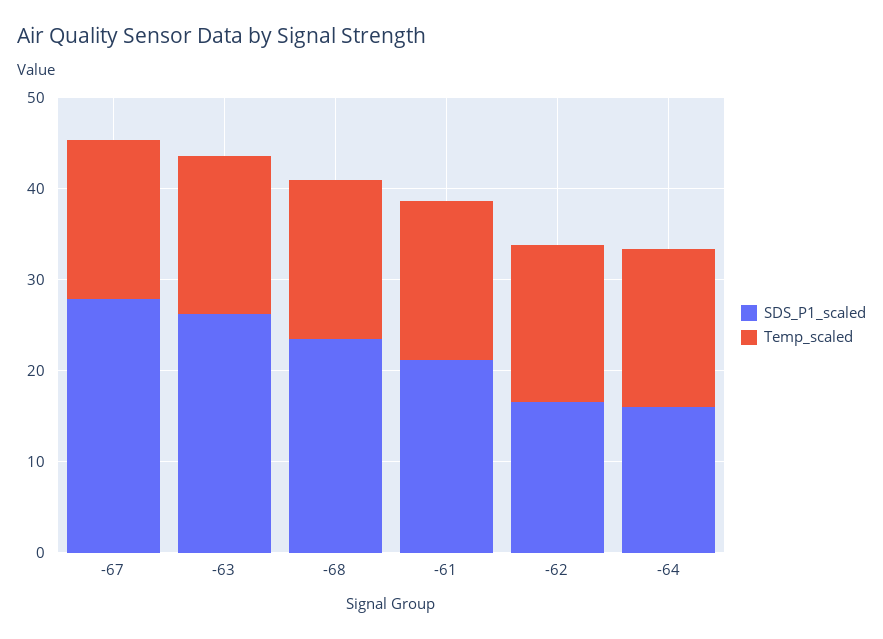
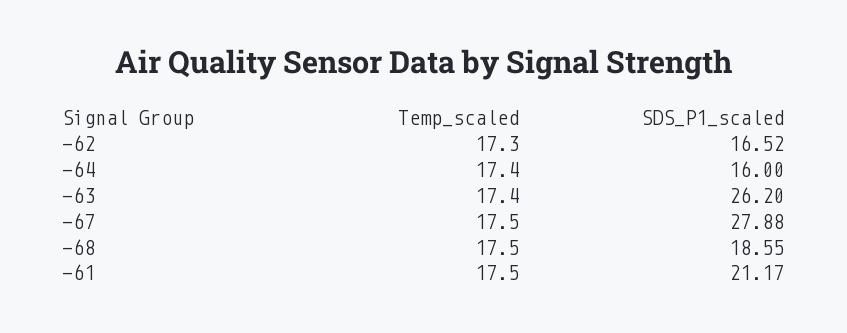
  {
    "SDS_P1_scaled": {
      "-67": 27.88,
      "-63": 26.2,
-     "-68": 24,
+     "-68": 18.55,
      "-61": 21.17,
      "-62": 16.52,
      "-64": 16
    },
    "Temp_scaled": {
      "-67": 17.5,
      "-63": 17.4,
      "-68": 17.5,
      "-61": 17.5,
      "-62": 17.3,
      "-64": 17.4
    }
  }

